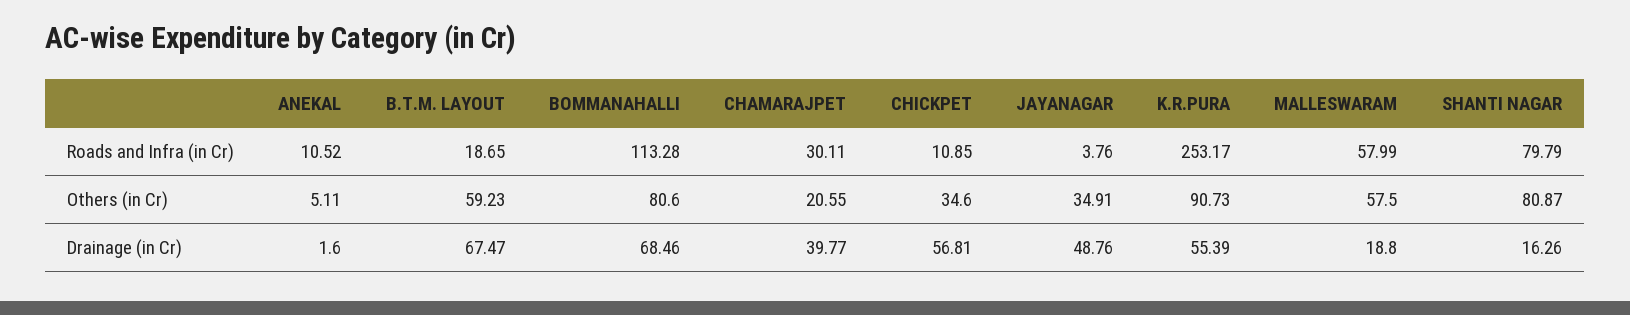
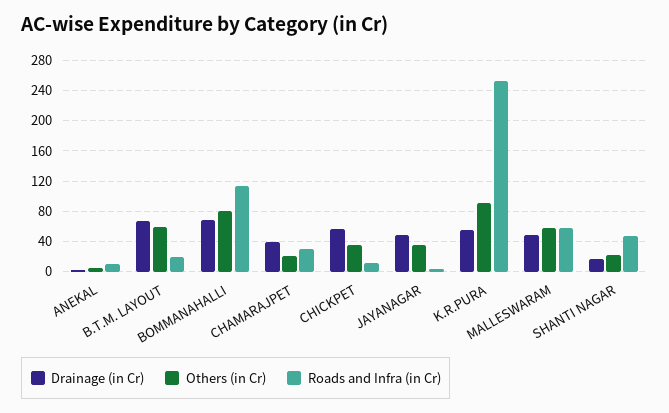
  {
    "Roads and Infra (in Cr)": {
      "ANEKAL": 10.52,
      "B.T.M. LAYOUT": 18.65,
      "BOMMANAHALLI": 113.28,
      "CHAMARAJPET": 30.11,
      "CHICKPET": 10.85,
      "JAYANAGAR": 3.76,
      "K.R.PURA": 253.17,
      "MALLESWARAM": 57.99,
-     "SHANTI NAGAR": 79.79
+     "SHANTI NAGAR": 50
    },
    "Others (in Cr)": {
      "ANEKAL": 5.11,
      "B.T.M. LAYOUT": 59.23,
      "BOMMANAHALLI": 80.6,
      "CHAMARAJPET": 20.55,
      "CHICKPET": 34.6,
      "JAYANAGAR": 34.91,
      "K.R.PURA": 90.73,
      "MALLESWARAM": 57.5,
-     "SHANTI NAGAR": 80.87
+     "SHANTI NAGAR": 20
    },
    "Drainage (in Cr)": {
      "ANEKAL": 1.6,
      "B.T.M. LAYOUT": 67.47,
      "BOMMANAHALLI": 68.46,
      "CHAMARAJPET": 39.77,
      "CHICKPET": 56.81,
      "JAYANAGAR": 48.76,
      "K.R.PURA": 55.39,
-     "MALLESWARAM": 18.8,
+     "MALLESWARAM": 50,
      "SHANTI NAGAR": 16.26
    }
  }

